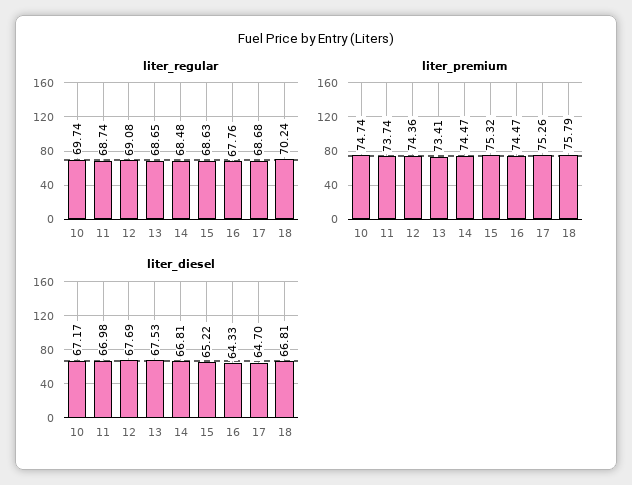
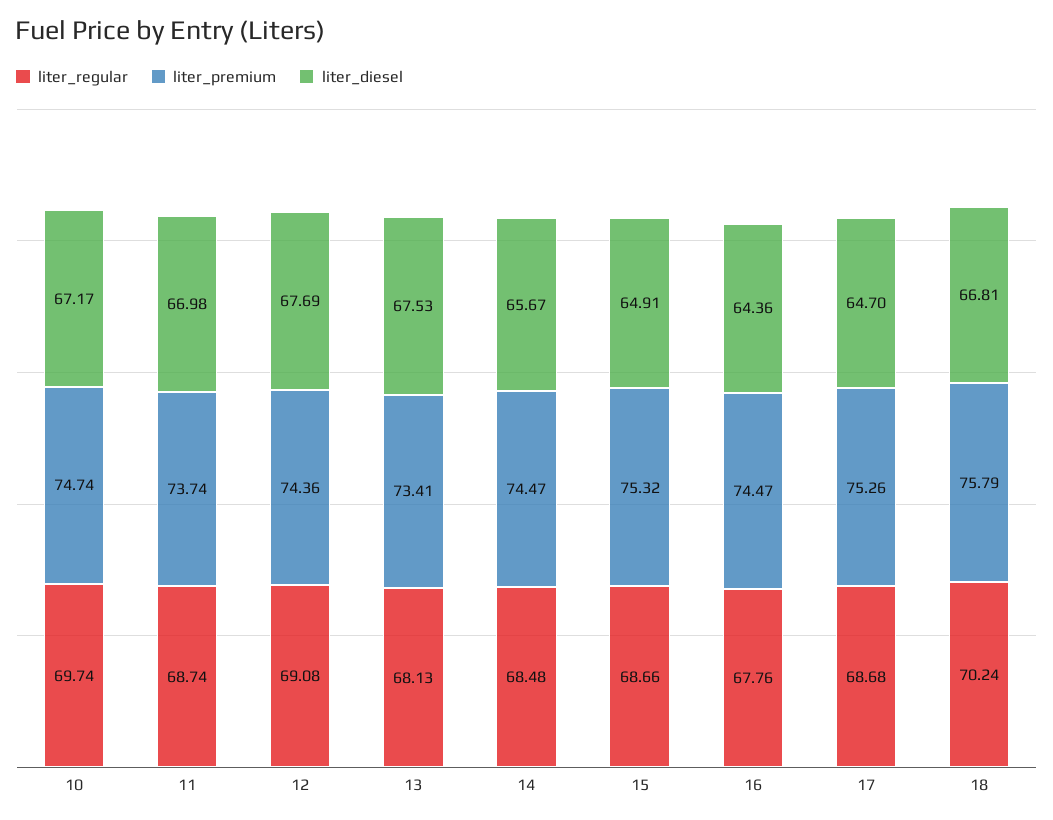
  {
    "liter_regular": {
      "10": 69.74,
      "11": 68.74,
      "12": 69.08,
-     "13": 68.65,
+     "13": 68.13,
      "14": 68.48,
-     "15": 68.63,
+     "15": 68.66,
      "16": 67.76,
      "17": 68.68,
      "18": 70.24
    },
    "liter_premium": {
      "10": 74.74,
      "11": 73.74,
      "12": 74.36,
      "13": 73.41,
      "14": 74.47,
      "15": 75.32,
      "16": 74.47,
      "17": 75.26,
      "18": 75.79
    },
    "liter_diesel": {
      "10": 67.17,
      "11": 66.98,
      "12": 67.69,
      "13": 67.53,
-     "14": 66.81,
+     "14": 65.67,
-     "15": 65.22,
+     "15": 64.91,
-     "16": 64.33,
+     "16": 64.36,
      "17": 64.7,
      "18": 66.81
    }
  }

